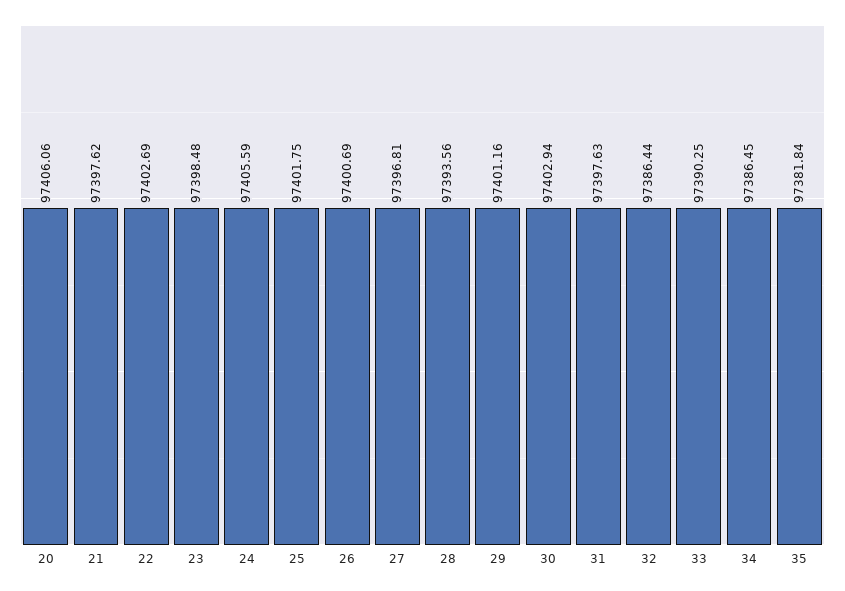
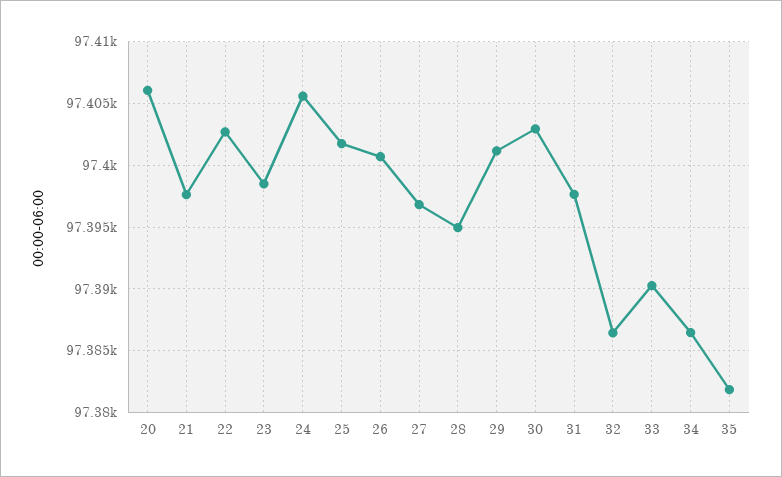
  {
    "20": 97406.06,
    "21": 97397.62,
    "22": 97402.69,
    "23": 97398.48,
    "24": 97405.59,
    "25": 97401.75,
    "26": 97400.69,
    "27": 97396.81,
-   "28": 97393.56,
+   "28": 97395,
    "29": 97401.16,
    "30": 97402.94,
    "31": 97397.63,
    "32": 97386.44,
    "33": 97390.25,
    "34": 97386.45,
    "35": 97381.84
  }

